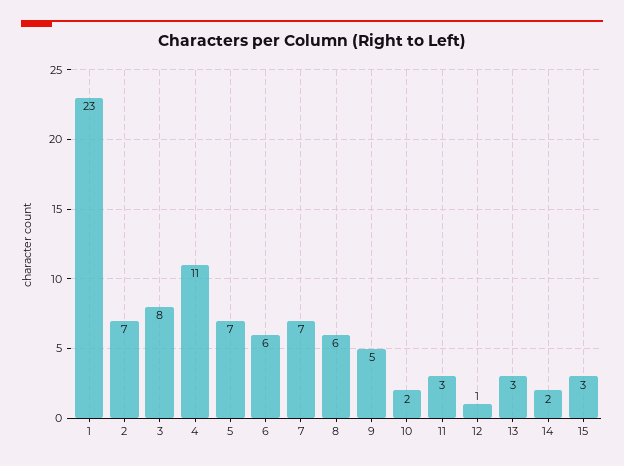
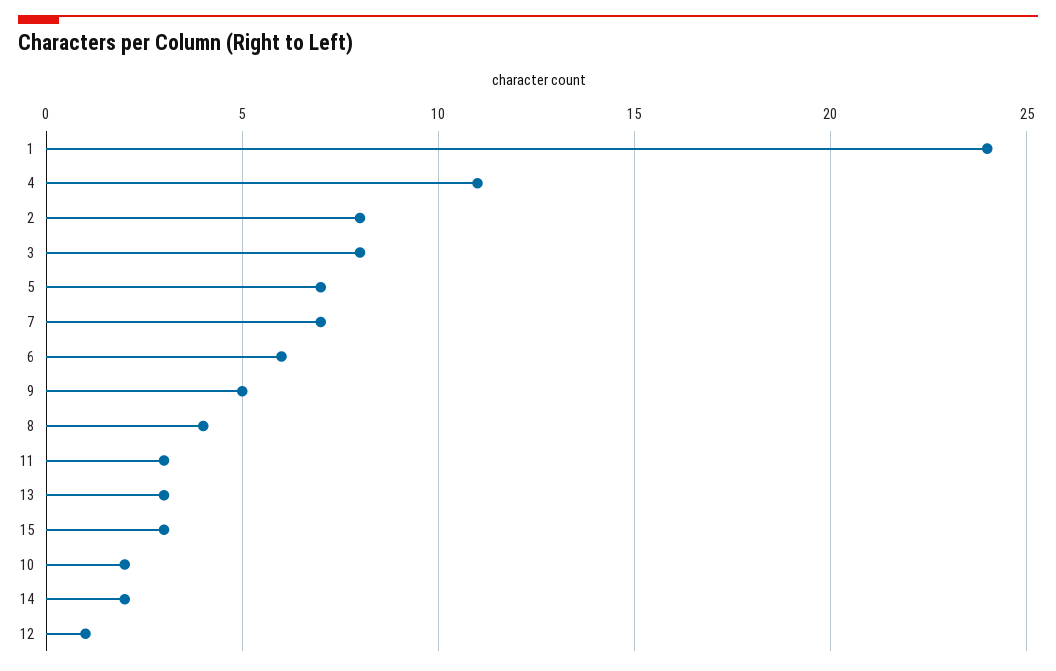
  {
-   "1": 23,
+   "1": 24,
-   "2": 7,
+   "2": 8,
    "3": 8,
    "4": 11,
    "5": 7,
    "6": 6,
    "7": 7,
-   "8": 6,
+   "8": 4,
    "9": 5,
    "10": 2,
    "11": 3,
    "12": 1,
    "13": 3,
    "14": 2,
    "15": 3
  }

